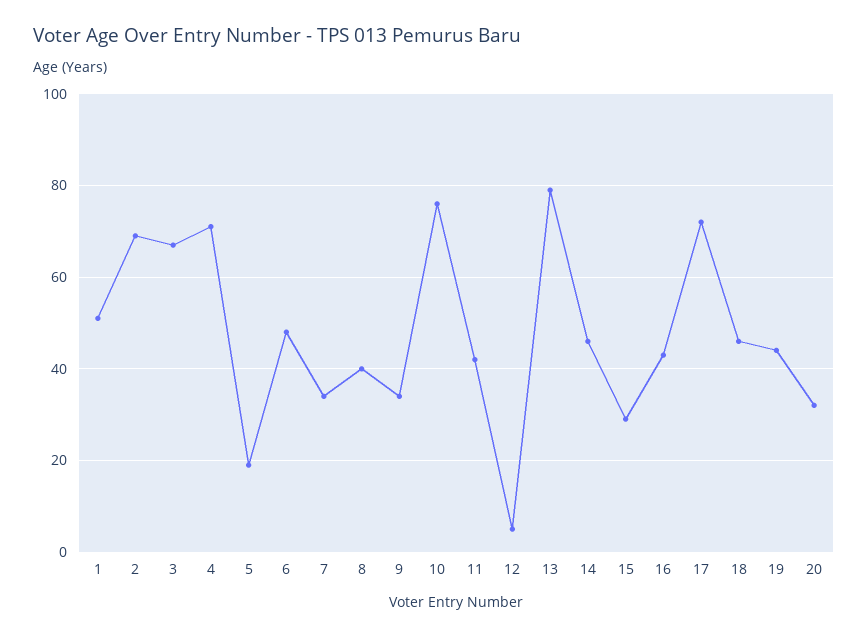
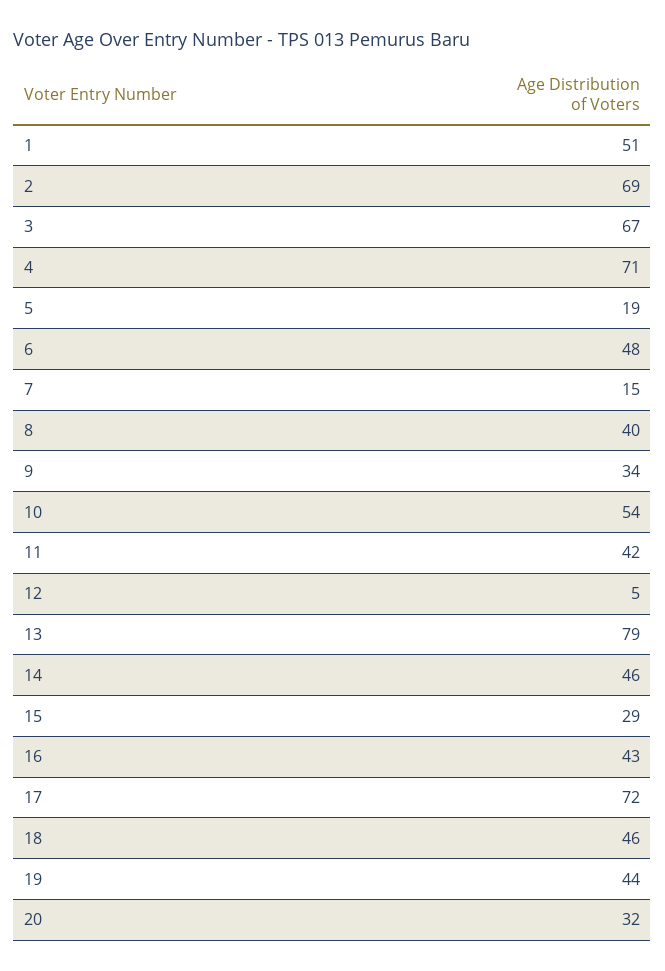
  {
    "1": 51,
    "2": 69,
    "3": 67,
    "4": 71,
    "5": 19,
    "6": 48,
-   "7": 35,
+   "7": 15,
    "8": 40,
    "9": 34,
-   "10": 75,
+   "10": 54,
    "11": 42,
    "12": 5,
    "13": 79,
    "14": 46,
    "15": 29,
    "16": 43,
    "17": 72,
    "18": 46,
    "19": 44,
    "20": 32
  }

